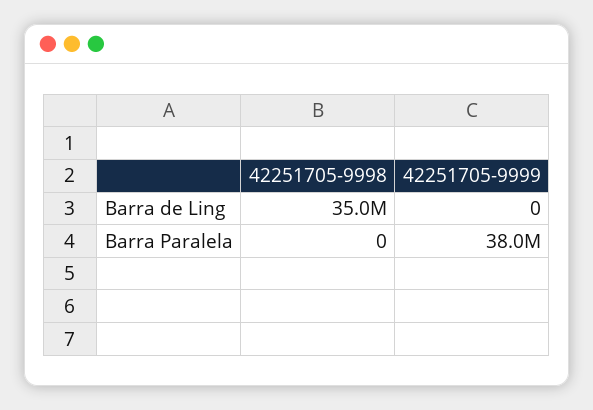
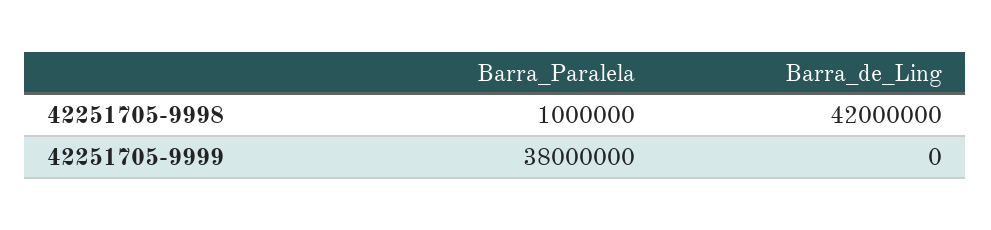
  {
    "42251705-9998": {
-     "Barra de Ling": 35000000,
+     "Barra de Ling": 42000000,
-     "Barra Paralela": 0
+     "Barra Paralela": 1000000
    },
    "42251705-9999": {
      "Barra de Ling": 0,
      "Barra Paralela": 38000000
    }
  }

